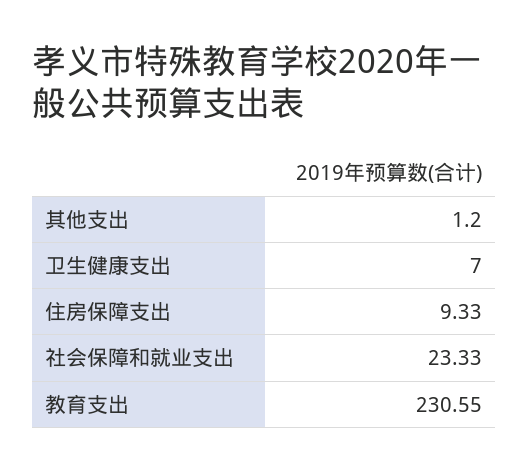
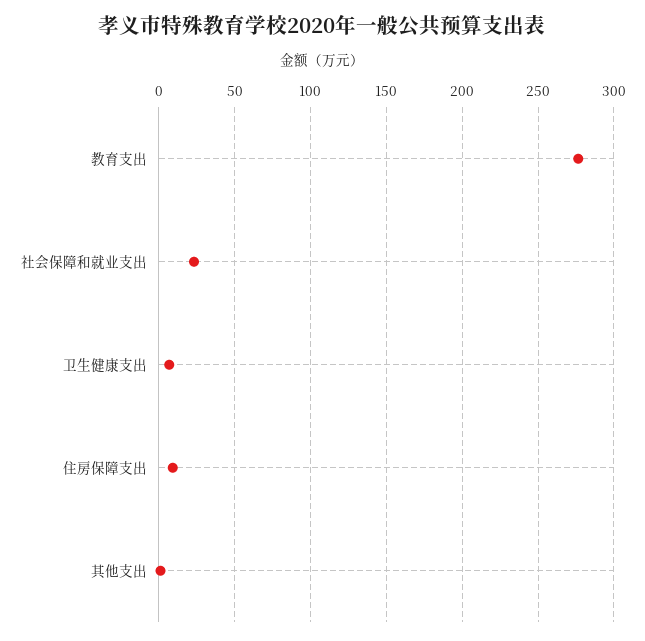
  {
    "其他支出": 1.2,
    "卫生健康支出": 7,
    "住房保障支出": 9.33,
    "社会保障和就业支出": 23.33,
-   "教育支出": 230.55
+   "教育支出": 275
  }

